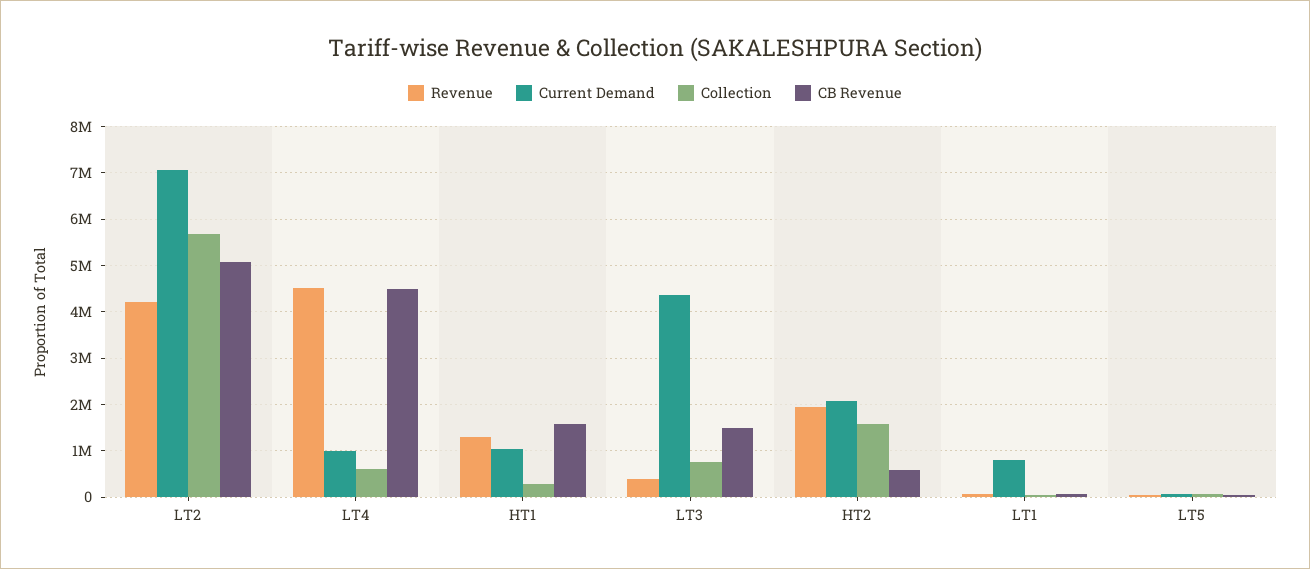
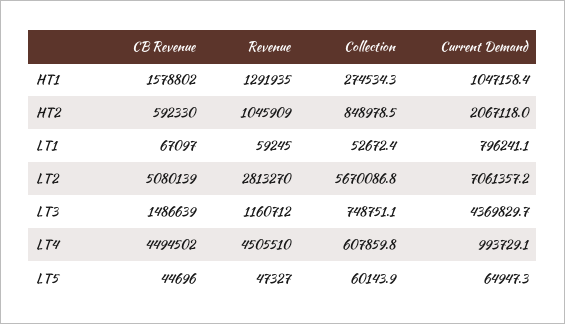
  {
    "Revenue": {
-     "LT2": 4200000,
+     "LT2": 2813270,
      "LT4": 4505510,
      "HT1": 1291935,
-     "LT3": 400000,
+     "LT3": 1160712,
-     "HT2": 2000000,
+     "HT2": 1045909,
      "LT1": 59245,
      "LT5": 47327
    },
    "Current Demand": {
      "LT2": 7061357.2,
      "LT4": 993729.1,
      "HT1": 1047158.4,
      "LT3": 4369829.7,
      "HT2": 2067118,
      "LT1": 796241.1,
      "LT5": 64947.3
    },
    "Collection": {
      "LT2": 5670086.8,
      "LT4": 607859.8,
      "HT1": 274534.3,
      "LT3": 748751.1,
-     "HT2": 1600000,
+     "HT2": 848978.5,
      "LT1": 52672.4,
      "LT5": 60143.9
    },
    "CB Revenue": {
      "LT2": 5080139,
      "LT4": 4494502,
      "HT1": 1578802,
      "LT3": 1486639,
      "HT2": 592330,
      "LT1": 67097,
      "LT5": 44696
    }
  }

